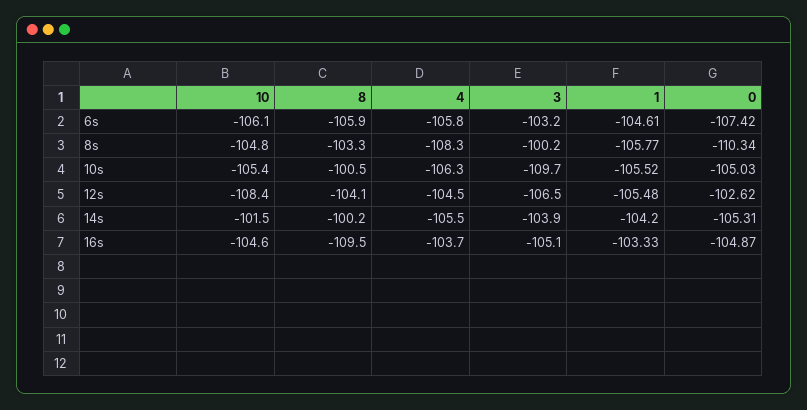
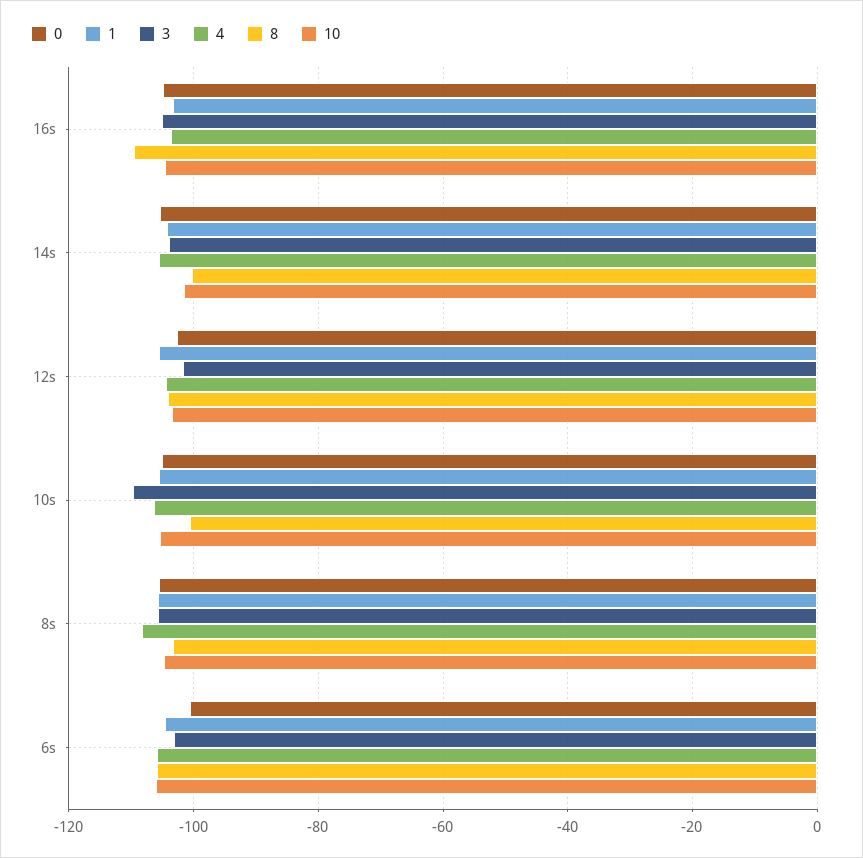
  {
    "10": {
      "6s": -106.1,
      "8s": -104.8,
      "10s": -105.4,
-     "12s": -108.4,
+     "12s": -104,
      "14s": -101.5,
      "16s": -104.6
    },
    "8": {
      "6s": -105.9,
      "8s": -103.3,
      "10s": -100.5,
      "12s": -104.1,
      "14s": -100.2,
      "16s": -109.5
    },
    "4": {
      "6s": -105.8,
      "8s": -108.3,
      "10s": -106.3,
      "12s": -104.5,
      "14s": -105.5,
      "16s": -103.7
    },
    "3": {
      "6s": -103.2,
-     "8s": -100.2,
+     "8s": -106,
      "10s": -109.7,
-     "12s": -106.5,
+     "12s": -102,
      "14s": -103.9,
      "16s": -105.1
    },
    "1": {
      "6s": -104.61,
      "8s": -105.77,
      "10s": -105.52,
      "12s": -105.48,
      "14s": -104.2,
      "16s": -103.33
    },
    "0": {
-     "6s": -107.42,
+     "6s": -100,
-     "8s": -110.34,
+     "8s": -106,
      "10s": -105.03,
      "12s": -102.62,
      "14s": -105.31,
      "16s": -104.87
    }
  }

